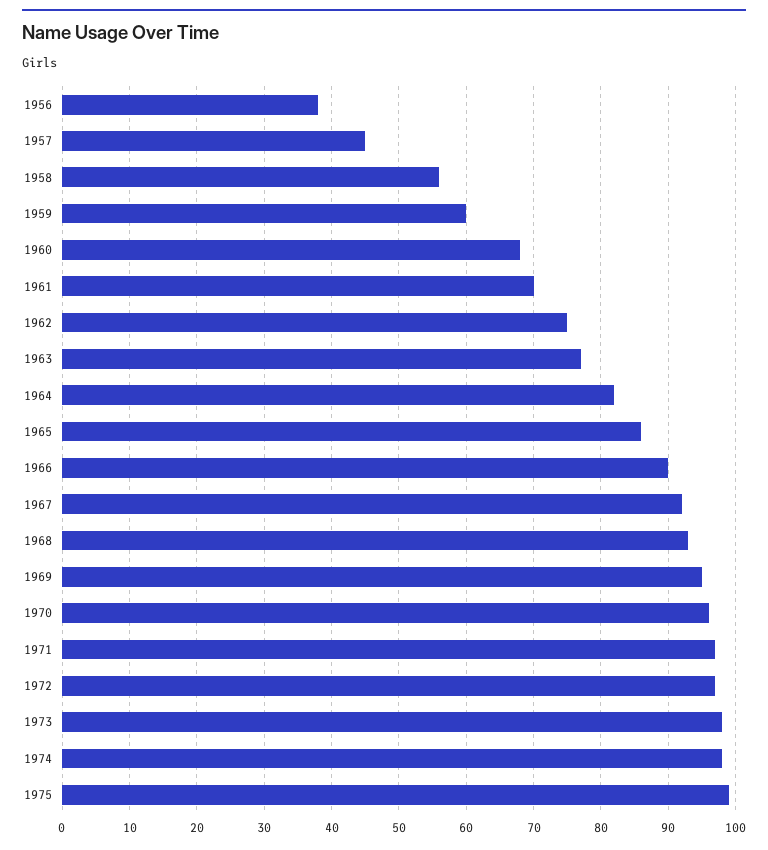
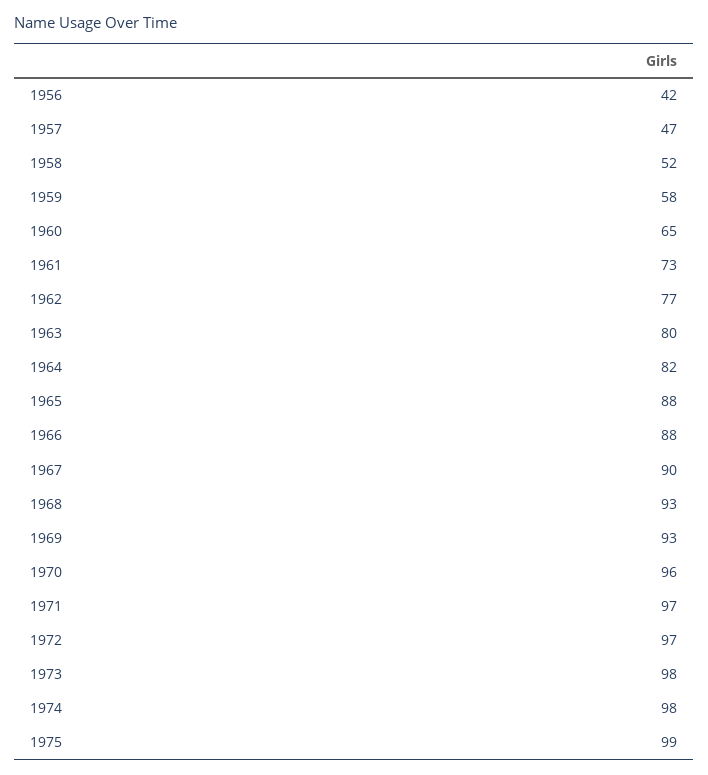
  {
-   "1956": 38,
+   "1956": 42,
-   "1957": 45,
+   "1957": 47,
-   "1958": 56,
+   "1958": 52,
-   "1959": 60,
+   "1959": 58,
-   "1960": 68,
+   "1960": 65,
-   "1961": 70,
+   "1961": 73,
-   "1962": 75,
+   "1962": 77,
-   "1963": 77,
+   "1963": 80,
    "1964": 82,
-   "1965": 86,
+   "1965": 88,
-   "1966": 90,
+   "1966": 88,
-   "1967": 92,
+   "1967": 90,
    "1968": 93,
-   "1969": 95,
+   "1969": 93,
    "1970": 96,
    "1971": 97,
    "1972": 97,
    "1973": 98,
    "1974": 98,
    "1975": 99
  }

